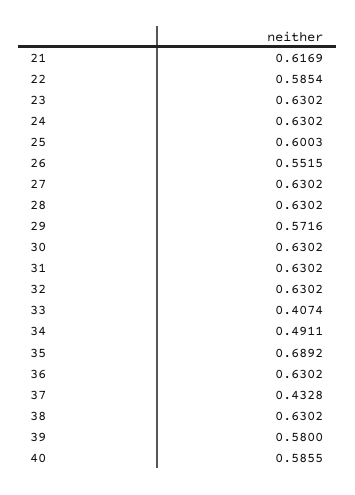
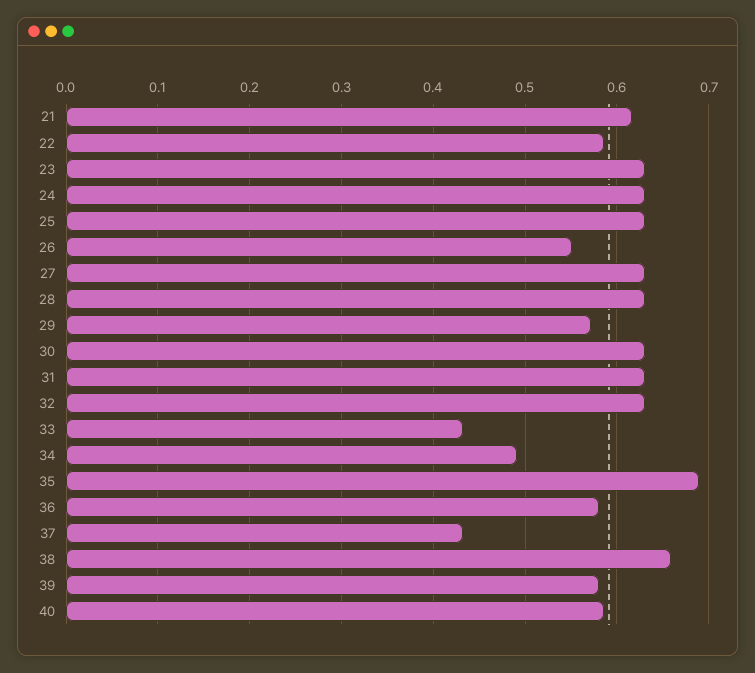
  {
    "21": 0.6169,
    "22": 0.5854,
    "23": 0.6302,
    "24": 0.6302,
-   "25": 0.6003,
+   "25": 0.63,
    "26": 0.5515,
    "27": 0.6302,
    "28": 0.6302,
    "29": 0.5716,
    "30": 0.6302,
    "31": 0.6302,
    "32": 0.6302,
-   "33": 0.4074,
+   "33": 0.43,
    "34": 0.4911,
    "35": 0.6892,
-   "36": 0.6302,
+   "36": 0.58,
    "37": 0.4328,
-   "38": 0.6302,
+   "38": 0.66,
    "39": 0.58,
    "40": 0.5855
  }

